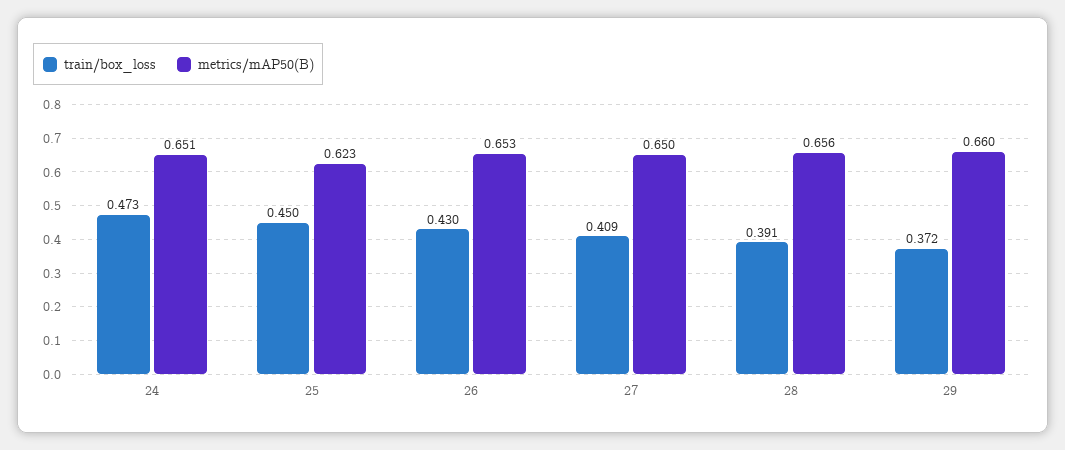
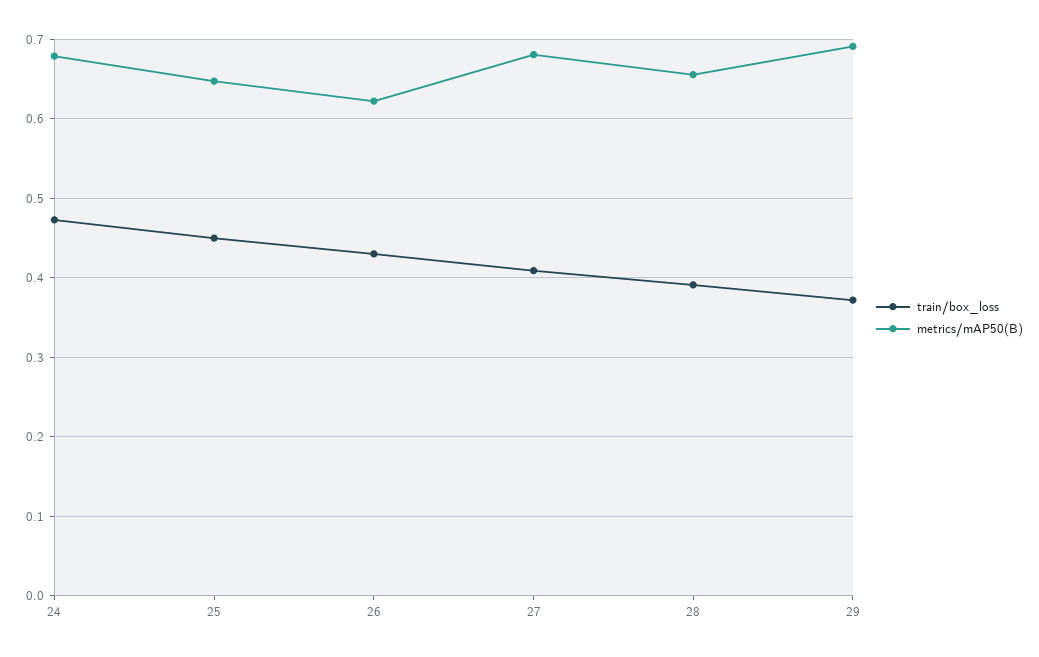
  {
    "train/box_loss": {
      "24": 0.473,
      "25": 0.45,
      "26": 0.43,
      "27": 0.409,
      "28": 0.391,
      "29": 0.372
    },
    "metrics/mAP50(B)": {
-     "24": 0.651,
+     "24": 0.68,
-     "25": 0.623,
+     "25": 0.65,
-     "26": 0.653,
+     "26": 0.62,
-     "27": 0.65,
+     "27": 0.68,
      "28": 0.656,
-     "29": 0.66
+     "29": 0.69
    }
  }

